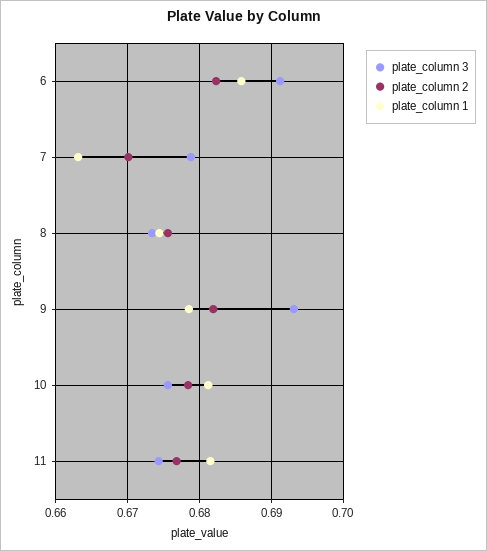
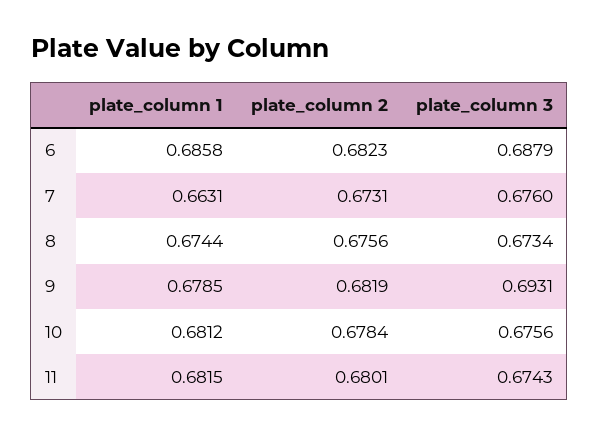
  {
    "plate_column 3": {
-     "6": 0.691,
+     "6": 0.6879,
-     "7": 0.679,
+     "7": 0.676,
      "8": 0.6734,
      "9": 0.6931,
      "10": 0.6756,
      "11": 0.6743
    },
    "plate_column 2": {
      "6": 0.6823,
-     "7": 0.67,
+     "7": 0.6731,
      "8": 0.6756,
      "9": 0.6819,
      "10": 0.6784,
-     "11": 0.677
+     "11": 0.6801
    },
    "plate_column 1": {
      "6": 0.6858,
      "7": 0.6631,
      "8": 0.6744,
      "9": 0.6785,
      "10": 0.6812,
      "11": 0.6815
    }
  }

